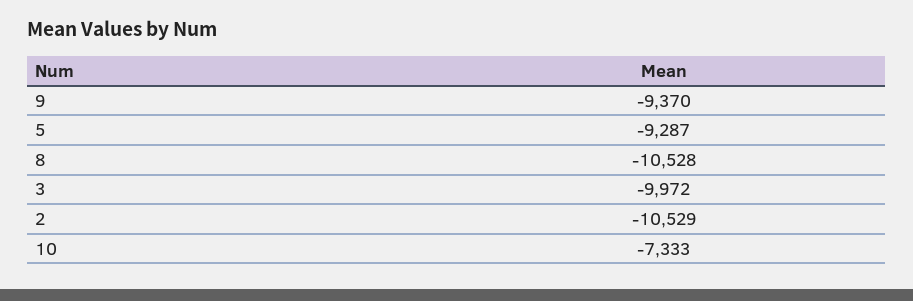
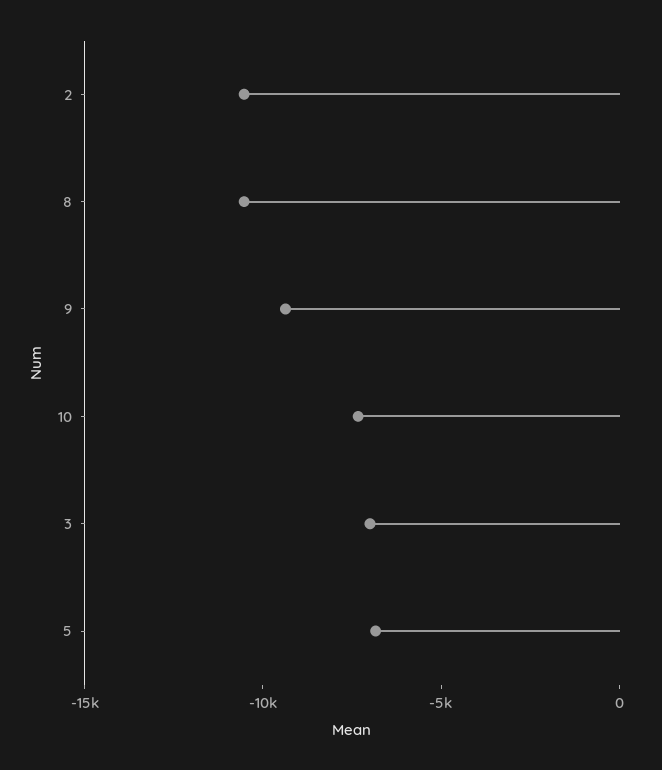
  {
    "9": -9370,
-   "5": -9287,
+   "5": -7000,
    "8": -10528,
-   "3": -9972,
+   "3": -7000,
    "2": -10529,
    "10": -7333
  }

